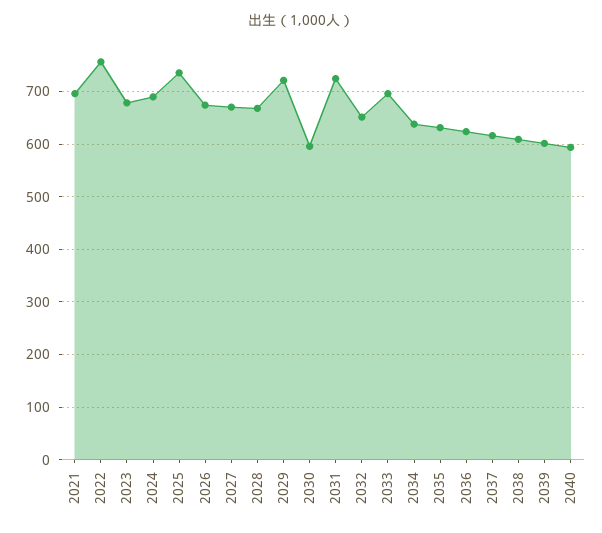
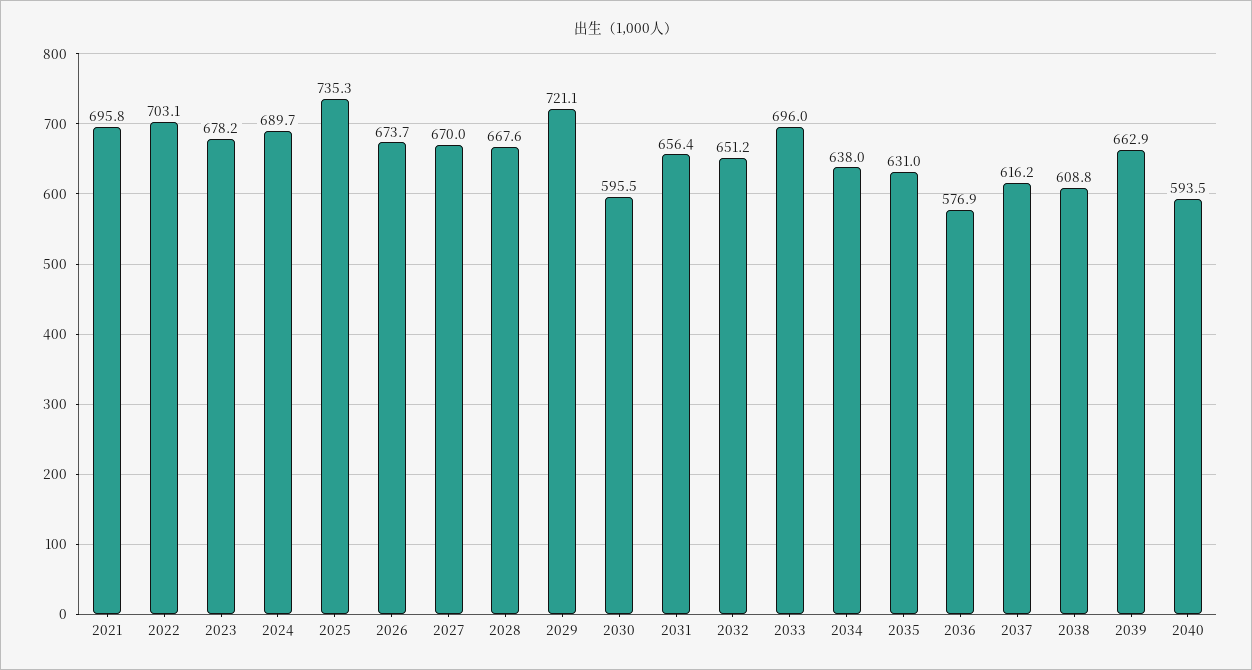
  {
    "2021": 695.8,
-   "2022": 760,
+   "2022": 703.1,
    "2023": 678.2,
    "2024": 689.7,
    "2025": 735.3,
    "2026": 673.7,
    "2027": 670,
    "2028": 667.6,
    "2029": 721.1,
    "2030": 595.5,
-   "2031": 720,
+   "2031": 656.4,
    "2032": 651.2,
    "2033": 696,
    "2034": 638,
    "2035": 631,
-   "2036": 620,
+   "2036": 576.9,
    "2037": 616.2,
    "2038": 608.8,
-   "2039": 600,
+   "2039": 662.9,
    "2040": 593.5
  }

